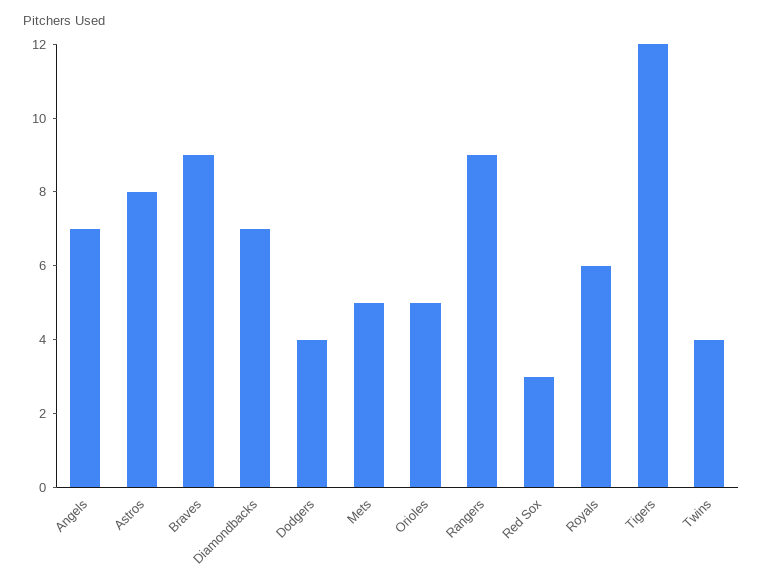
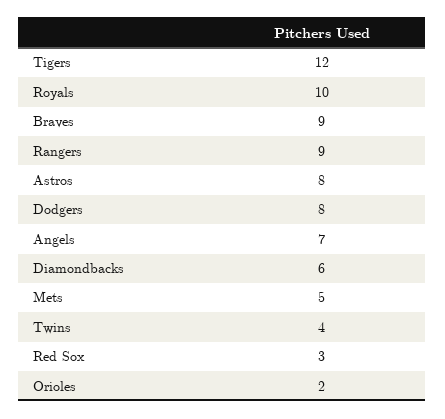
  {
    "Angels": 7,
    "Astros": 8,
    "Braves": 9,
-   "Diamondbacks": 7,
+   "Diamondbacks": 6,
-   "Dodgers": 4,
+   "Dodgers": 8,
    "Mets": 5,
-   "Orioles": 5,
+   "Orioles": 2,
    "Rangers": 9,
    "Red Sox": 3,
-   "Royals": 6,
+   "Royals": 10,
    "Tigers": 12,
    "Twins": 4
  }

